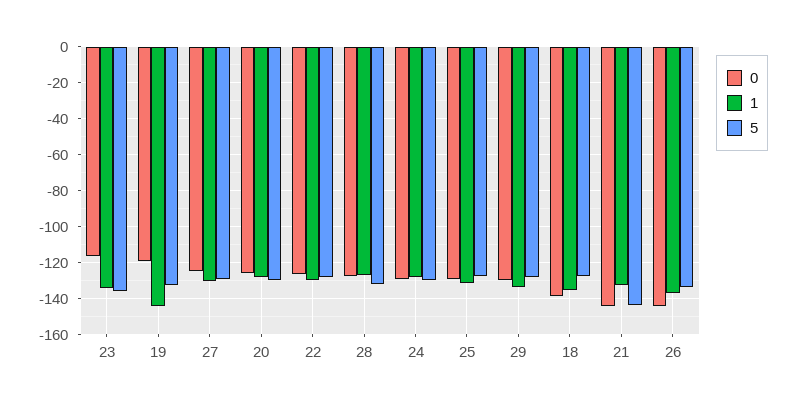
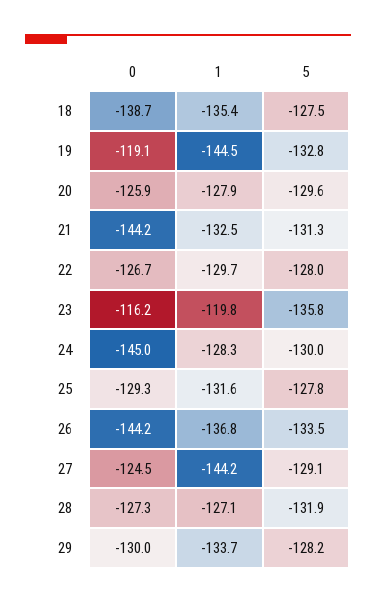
  {
    "0": {
      "23": -116.2,
      "19": -119.1,
      "27": -124.5,
      "20": -125.9,
      "22": -126.7,
      "28": -127.3,
-     "24": -130,
+     "24": -145,
      "25": -129.3,
      "29": -130,
      "18": -138.7,
      "21": -144.2,
      "26": -144.2
    },
    "1": {
-     "23": -135,
+     "23": -119.8,
      "19": -144.5,
-     "27": -130,
+     "27": -144.2,
      "20": -127.9,
      "22": -129.7,
      "28": -127.1,
      "24": -128.3,
      "25": -131.6,
      "29": -133.7,
      "18": -135.4,
      "21": -132.5,
      "26": -136.8
    },
    "5": {
      "23": -135.8,
      "19": -132.8,
      "27": -129.1,
      "20": -129.6,
      "22": -128,
      "28": -131.9,
      "24": -130,
      "25": -127.8,
      "29": -128.2,
      "18": -127.5,
-     "21": -145,
+     "21": -131.3,
      "26": -133.5
    }
  }

